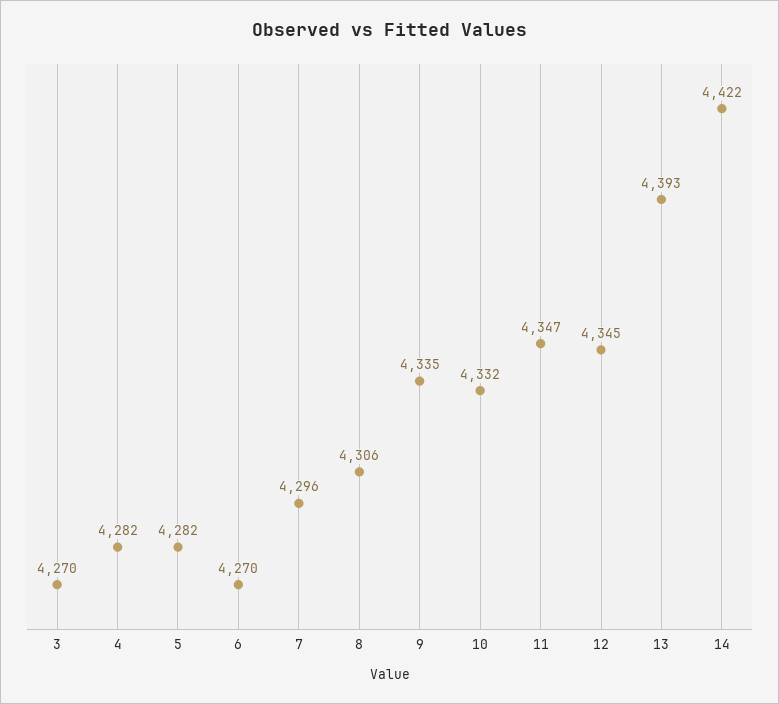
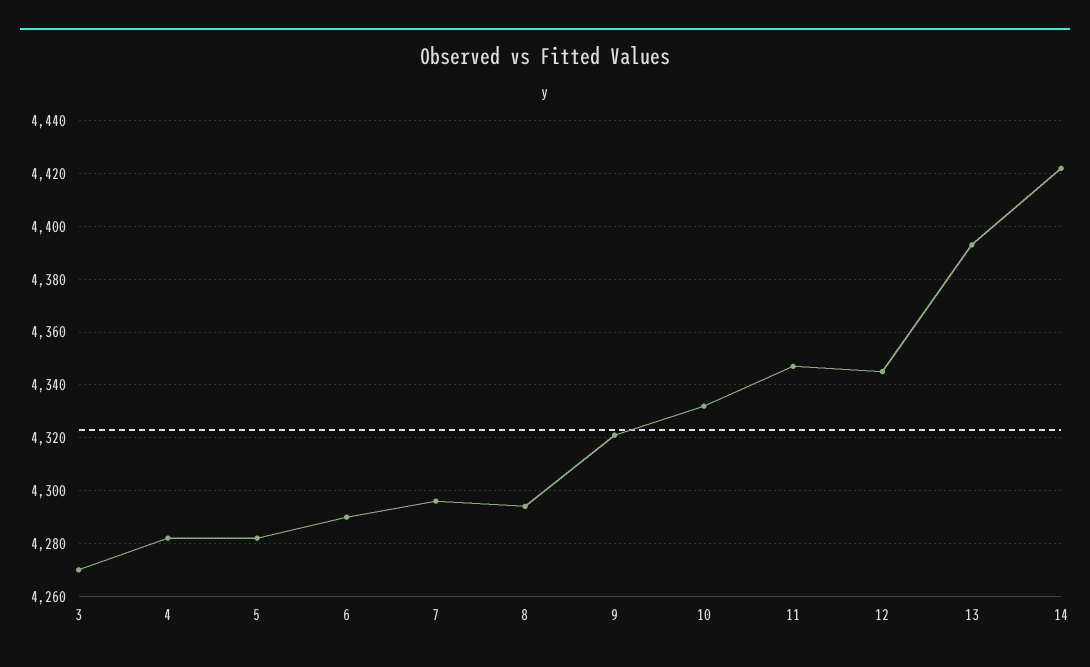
  {
    "3": 4270,
    "4": 4282,
    "5": 4282,
-   "6": 4270,
+   "6": 4290,
    "7": 4296,
-   "8": 4306,
+   "8": 4295,
-   "9": 4335,
+   "9": 4320,
    "10": 4332,
    "11": 4347,
    "12": 4345,
    "13": 4393,
    "14": 4422
  }

